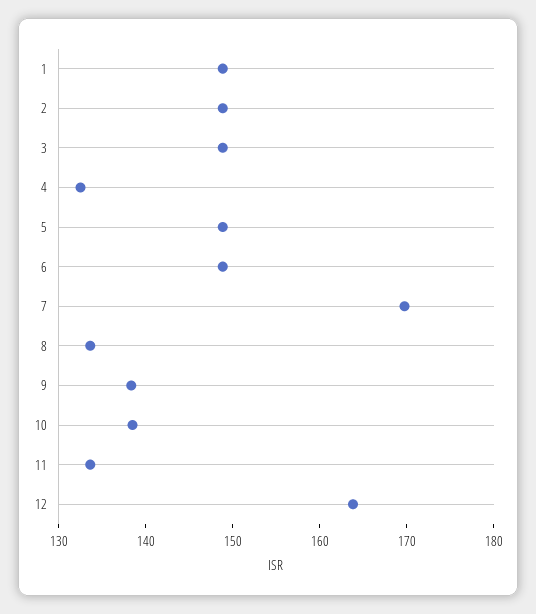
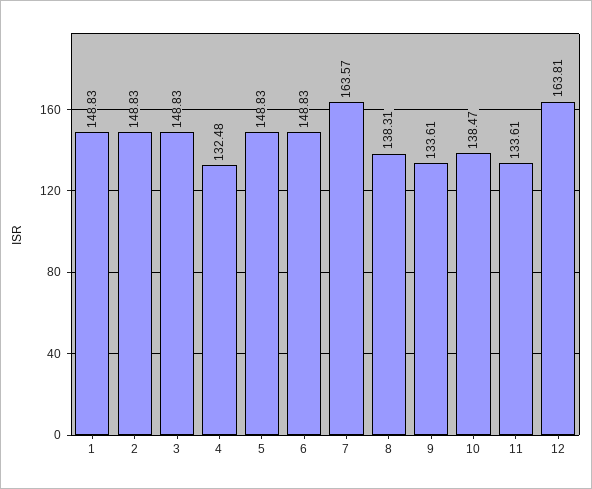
  {
    "1": 148.83,
    "2": 148.83,
    "3": 148.83,
    "4": 132.48,
    "5": 148.83,
    "6": 148.83,
-   "7": 170,
+   "7": 163.57,
-   "8": 134,
+   "8": 138.31,
-   "9": 138,
+   "9": 133.61,
    "10": 138.47,
    "11": 133.61,
    "12": 163.81
  }

